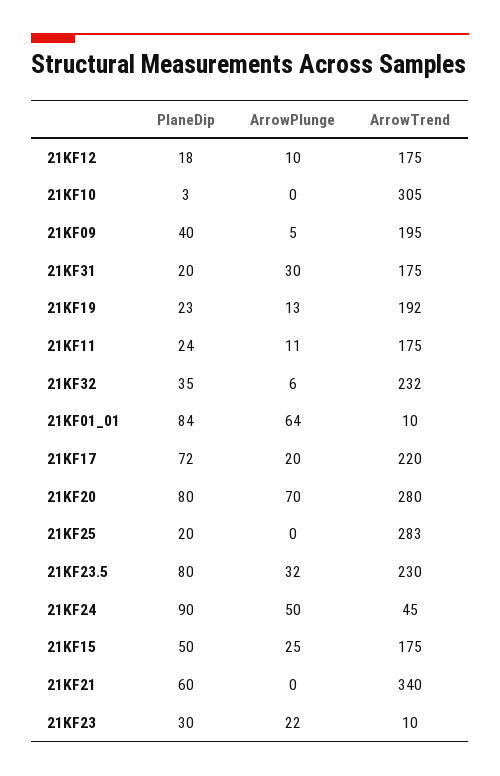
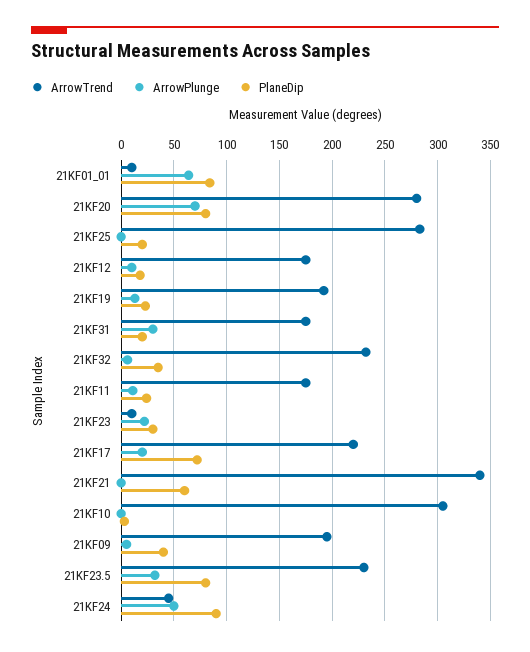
  {
    "PlaneDip": {
      "21KF12": 18,
      "21KF10": 3,
      "21KF09": 40,
      "21KF31": 20,
      "21KF19": 23,
      "21KF11": 24,
      "21KF32": 35,
      "21KF01_01": 84,
      "21KF17": 72,
      "21KF20": 80,
      "21KF25": 20,
      "21KF23.5": 80,
      "21KF24": 90,
-     "21KF15": 50,
      "21KF21": 60,
      "21KF23": 30
    },
    "ArrowPlunge": {
      "21KF12": 10,
      "21KF10": 0,
      "21KF09": 5,
      "21KF31": 30,
      "21KF19": 13,
      "21KF11": 11,
      "21KF32": 6,
      "21KF01_01": 64,
      "21KF17": 20,
      "21KF20": 70,
      "21KF25": 0,
      "21KF23.5": 32,
      "21KF24": 50,
-     "21KF15": 25,
      "21KF21": 0,
      "21KF23": 22
    },
    "ArrowTrend": {
      "21KF12": 175,
      "21KF10": 305,
      "21KF09": 195,
      "21KF31": 175,
      "21KF19": 192,
      "21KF11": 175,
      "21KF32": 232,
      "21KF01_01": 10,
      "21KF17": 220,
      "21KF20": 280,
      "21KF25": 283,
      "21KF23.5": 230,
      "21KF24": 45,
-     "21KF15": 175,
      "21KF21": 340,
      "21KF23": 10
    }
  }

